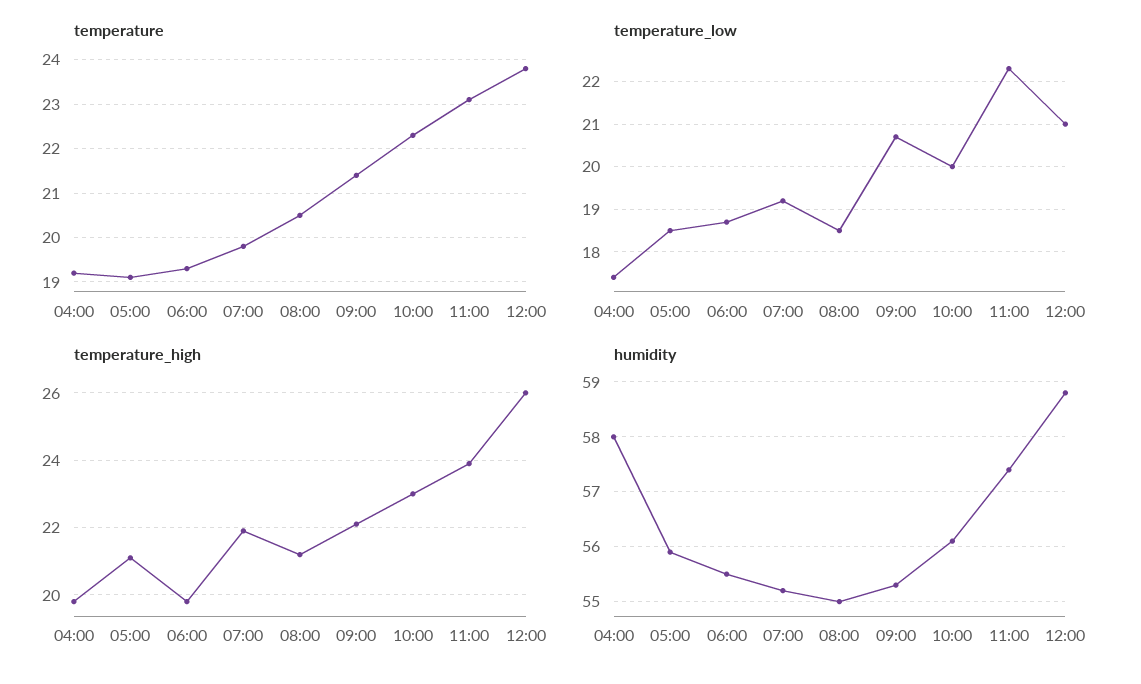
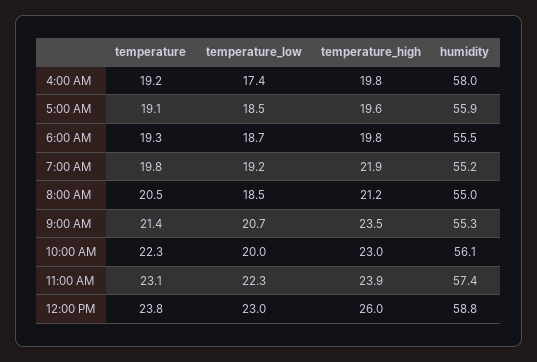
  {
    "temperature": {
      "04:00": 19.2,
      "05:00": 19.1,
      "06:00": 19.3,
      "07:00": 19.8,
      "08:00": 20.5,
      "09:00": 21.4,
      "10:00": 22.3,
      "11:00": 23.1,
      "12:00": 23.8
    },
    "temperature_low": {
      "04:00": 17.4,
      "05:00": 18.5,
      "06:00": 18.7,
      "07:00": 19.2,
      "08:00": 18.5,
      "09:00": 20.7,
      "10:00": 20,
      "11:00": 22.3,
-     "12:00": 21
+     "12:00": 23
    },
    "temperature_high": {
      "04:00": 19.8,
-     "05:00": 21,
+     "05:00": 19.6,
      "06:00": 19.8,
      "07:00": 21.9,
      "08:00": 21.2,
-     "09:00": 22,
+     "09:00": 23.5,
      "10:00": 23,
      "11:00": 23.9,
      "12:00": 26
    },
    "humidity": {
      "04:00": 58,
      "05:00": 55.9,
      "06:00": 55.5,
      "07:00": 55.2,
      "08:00": 55,
      "09:00": 55.3,
      "10:00": 56.1,
      "11:00": 57.4,
      "12:00": 58.8
    }
  }

